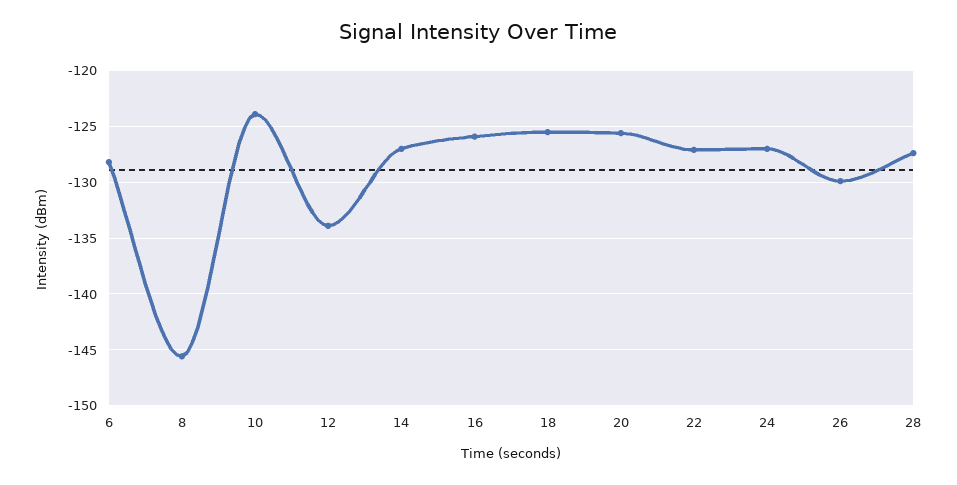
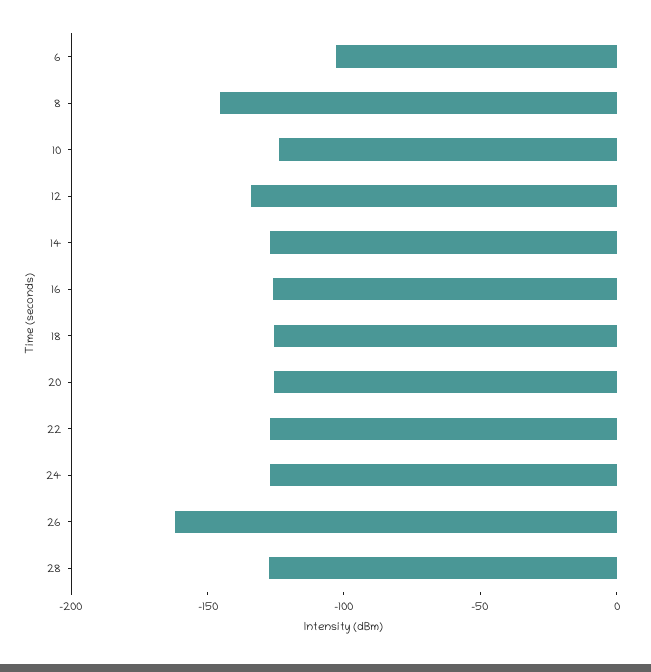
  {
-   "6": -128,
+   "6": -100,
    "8": -146,
    "10": -124,
    "12": -134,
    "14": -127,
    "16": -126,
    "18": -126,
    "20": -126,
    "22": -127,
    "24": -127,
-   "26": -130,
+   "26": -160,
    "28": -127
  }

